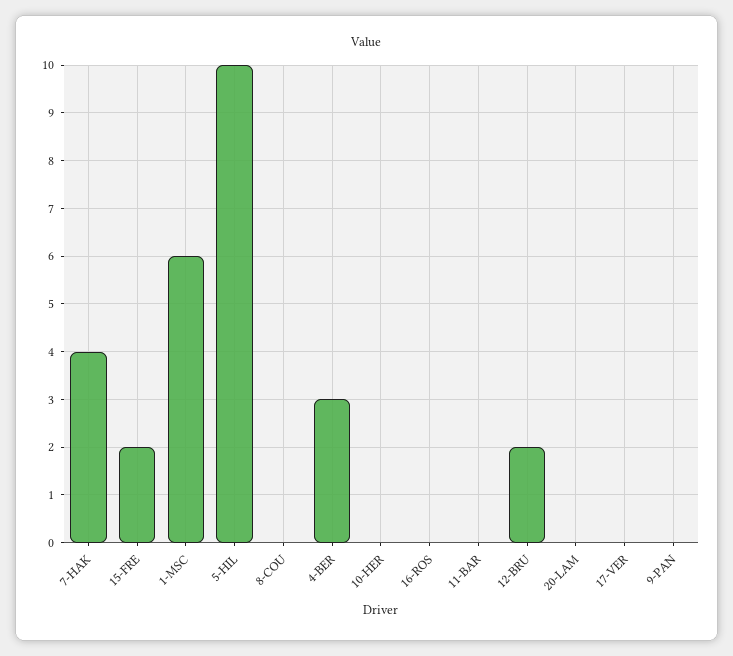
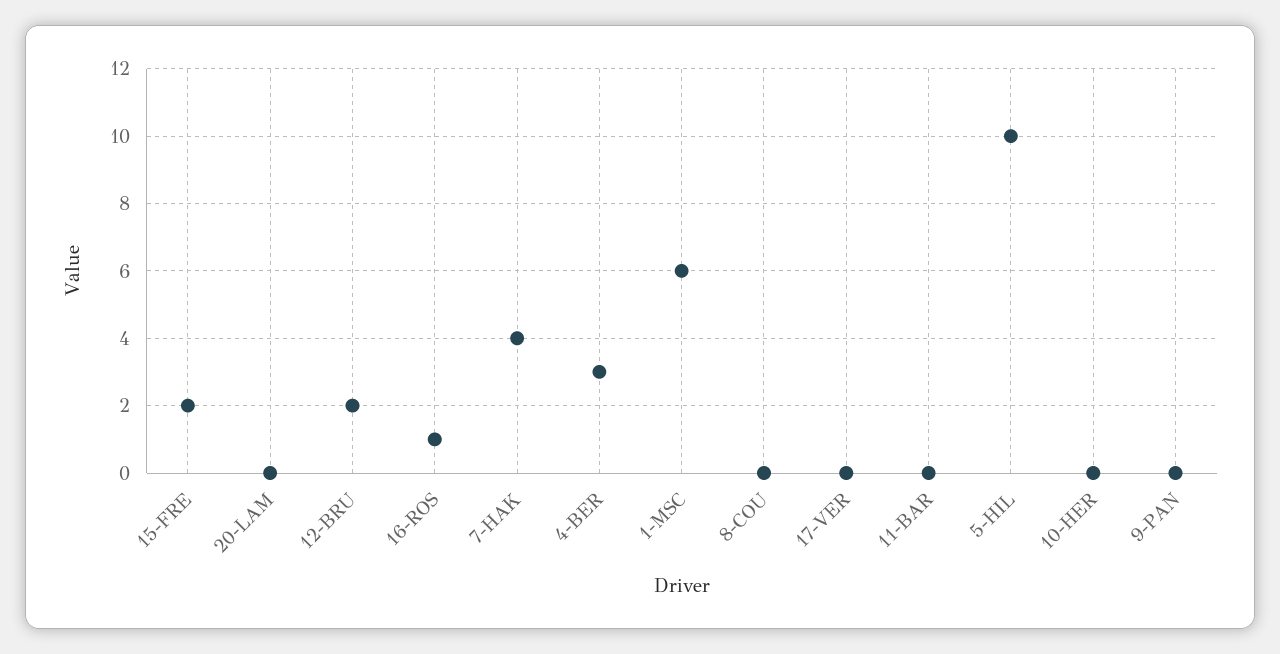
  {
    "7-HAK": 4,
    "15-FRE": 2,
    "1-MSC": 6,
    "5-HIL": 10,
    "8-COU": 0,
    "4-BER": 3,
    "10-HER": 0,
-   "16-ROS": 0,
+   "16-ROS": 1,
    "11-BAR": 0,
    "12-BRU": 2,
    "20-LAM": 0,
    "17-VER": 0,
    "9-PAN": 0
  }

